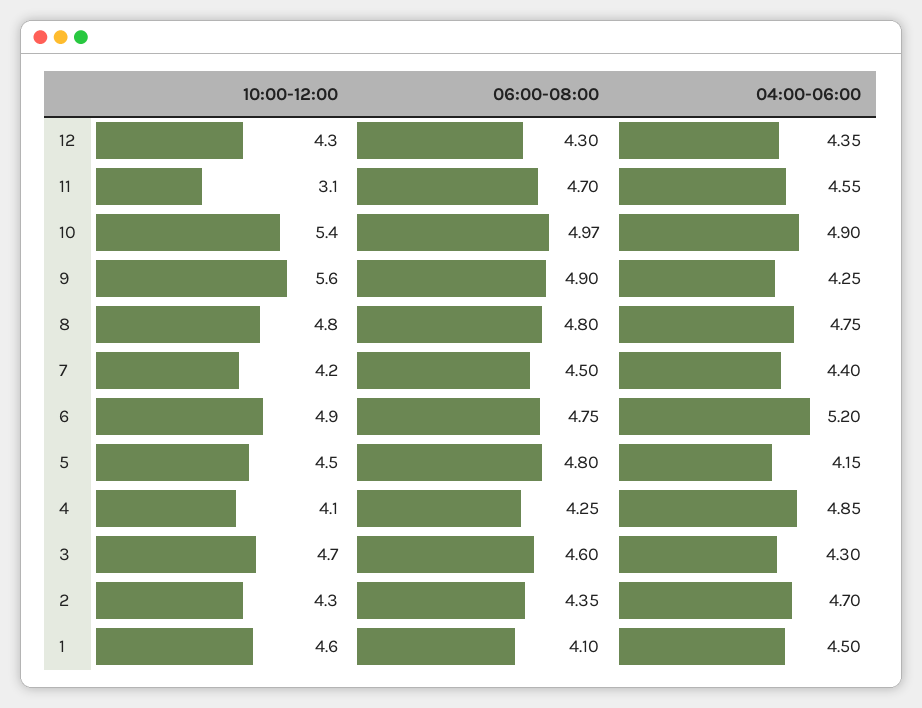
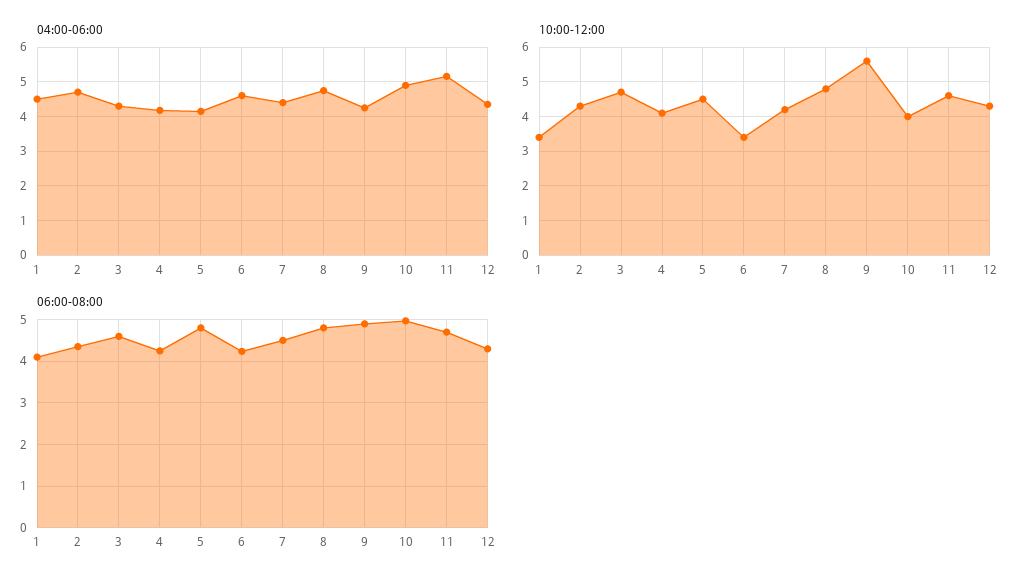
  {
    "10:00-12:00": {
      "12": 4.3,
-     "11": 3.1,
+     "11": 4.5,
-     "10": 5.4,
+     "10": 4,
      "9": 5.6,
      "8": 4.8,
      "7": 4.2,
-     "6": 4.9,
+     "6": 3.5,
      "5": 4.5,
      "4": 4.1,
      "3": 4.7,
      "2": 4.3,
-     "1": 4.6
+     "1": 3.5
    },
    "06:00-08:00": {
      "12": 4.3,
      "11": 4.7,
      "10": 4.97,
      "9": 4.9,
      "8": 4.8,
      "7": 4.5,
-     "6": 4.75,
+     "6": 4.2,
      "5": 4.8,
      "4": 4.25,
      "3": 4.6,
      "2": 4.35,
      "1": 4.1
    },
    "04:00-06:00": {
      "12": 4.35,
-     "11": 4.55,
+     "11": 5.2,
      "10": 4.9,
      "9": 4.25,
      "8": 4.75,
      "7": 4.4,
-     "6": 5.2,
+     "6": 4.6,
      "5": 4.15,
-     "4": 4.85,
+     "4": 4.2,
      "3": 4.3,
      "2": 4.7,
      "1": 4.5
    }
  }

